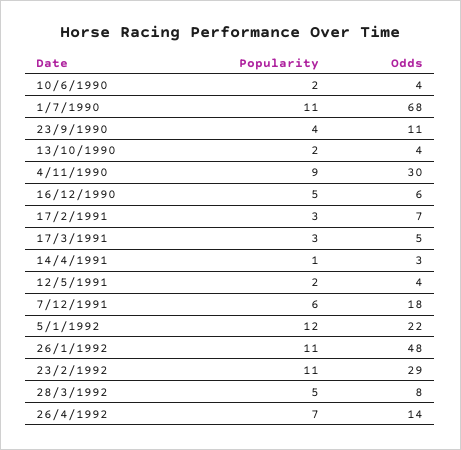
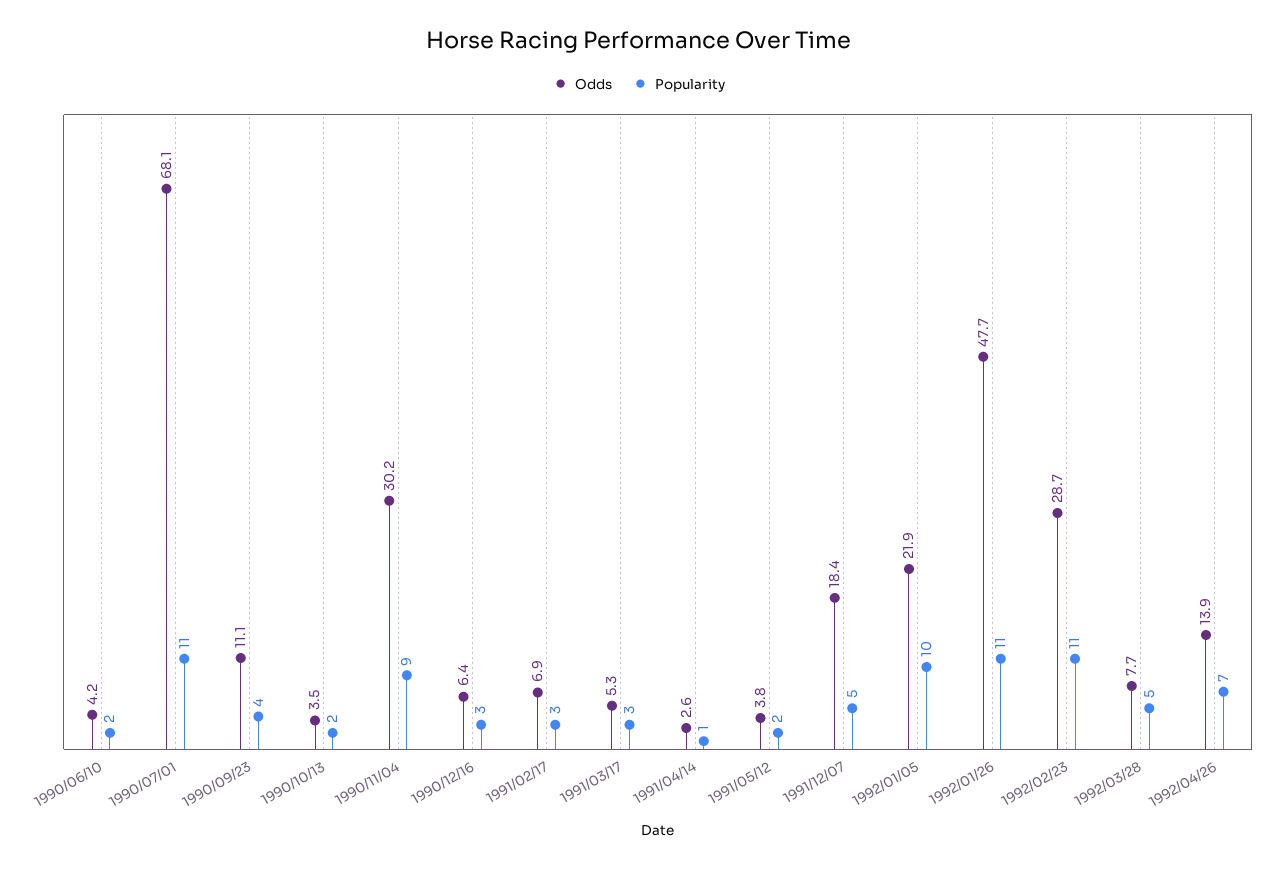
  {
    "Popularity": {
      "10/6/1990": 2,
      "1/7/1990": 11,
      "23/9/1990": 4,
      "13/10/1990": 2,
      "4/11/1990": 9,
-     "16/12/1990": 5,
+     "16/12/1990": 3,
      "17/2/1991": 3,
      "17/3/1991": 3,
      "14/4/1991": 1,
      "12/5/1991": 2,
-     "7/12/1991": 6,
+     "7/12/1991": 5,
-     "5/1/1992": 12,
+     "5/1/1992": 10,
      "26/1/1992": 11,
      "23/2/1992": 11,
      "28/3/1992": 5,
      "26/4/1992": 7
    },
    "Odds": {
      "10/6/1990": 4.2,
      "1/7/1990": 68.1,
      "23/9/1990": 11.1,
      "13/10/1990": 3.5,
      "4/11/1990": 30.2,
      "16/12/1990": 6.4,
      "17/2/1991": 6.9,
      "17/3/1991": 5.3,
      "14/4/1991": 2.6,
      "12/5/1991": 3.8,
      "7/12/1991": 18.4,
      "5/1/1992": 21.9,
      "26/1/1992": 47.7,
      "23/2/1992": 28.7,
      "28/3/1992": 7.7,
      "26/4/1992": 13.9
    }
  }

